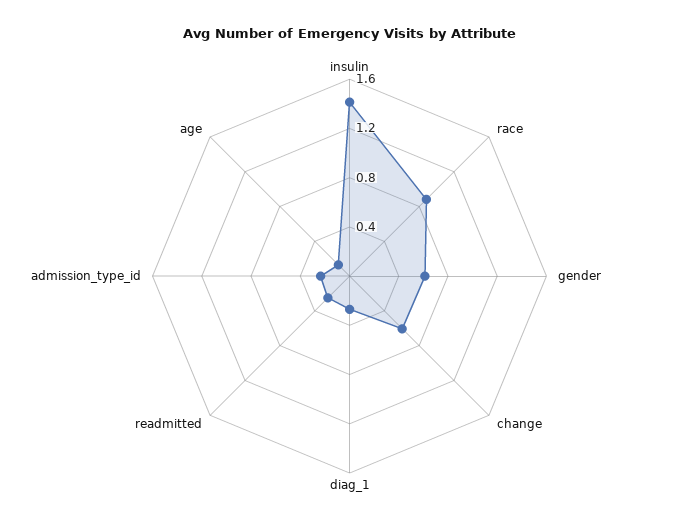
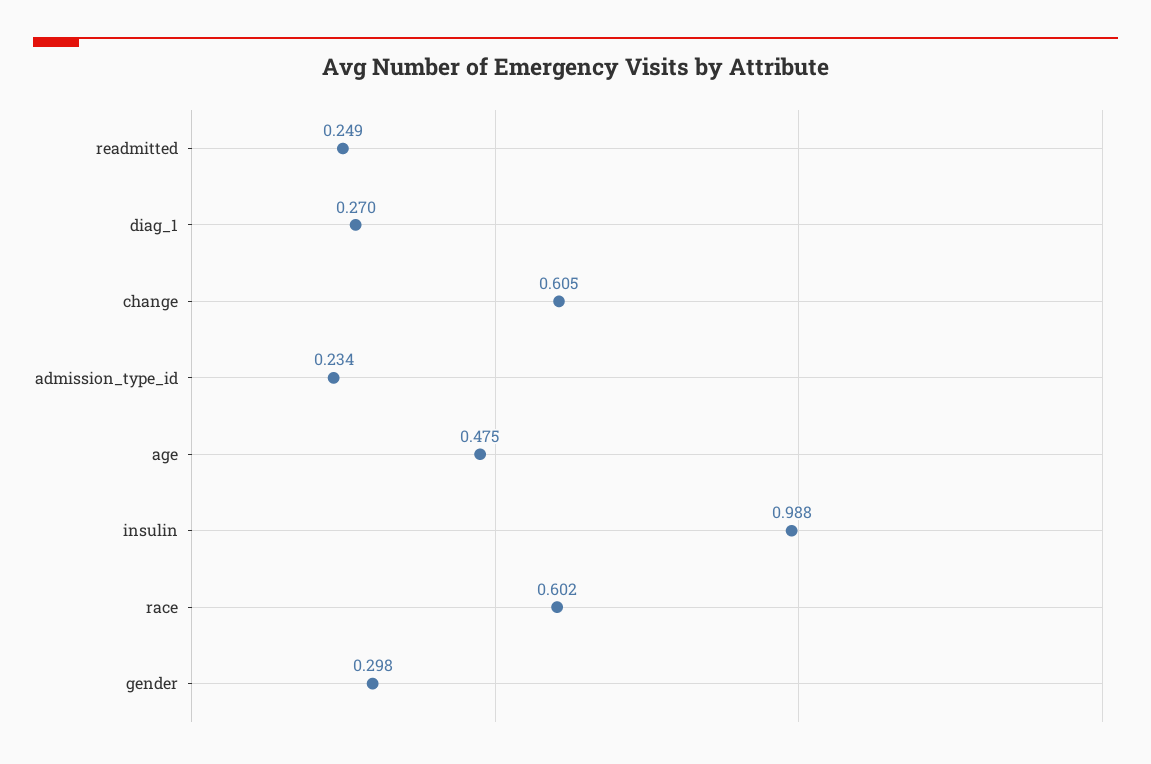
  {
-   "insulin": 1.4,
+   "insulin": 0.988,
-   "race": 0.9,
+   "race": 0.602,
-   "gender": 0.6,
+   "gender": 0.298,
    "change": 0.605,
    "diag_1": 0.27,
    "readmitted": 0.249,
    "admission_type_id": 0.234,
-   "age": 0.1
+   "age": 0.475
  }

